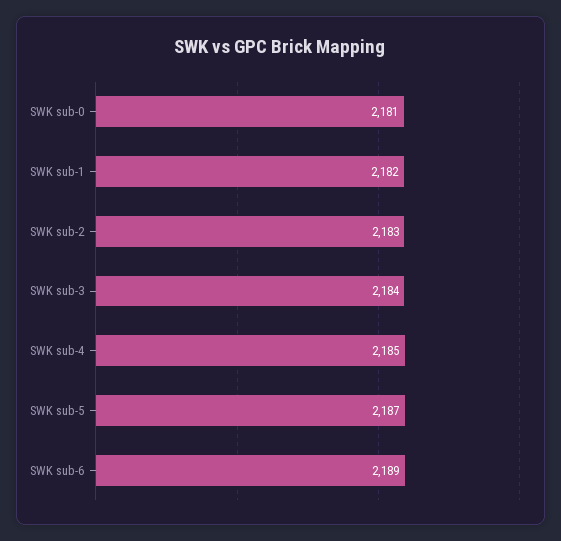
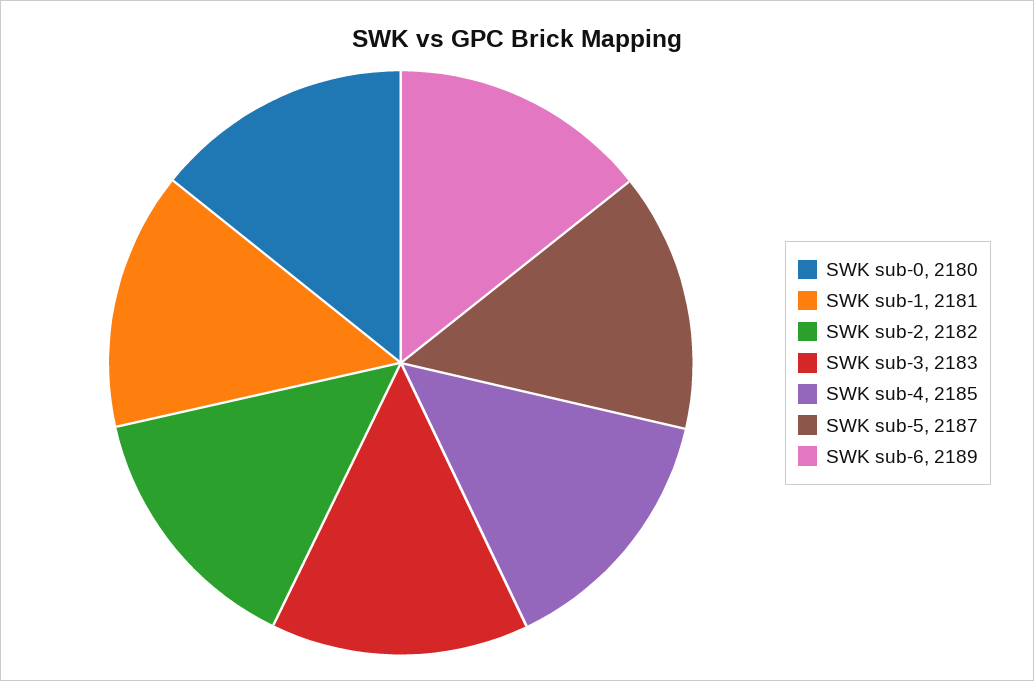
  {
-   "SWK sub-0": 2181,
+   "SWK sub-0": 2180,
-   "SWK sub-1": 2182,
+   "SWK sub-1": 2181,
-   "SWK sub-2": 2183,
+   "SWK sub-2": 2182,
-   "SWK sub-3": 2184,
+   "SWK sub-3": 2183,
    "SWK sub-4": 2185,
    "SWK sub-5": 2187,
    "SWK sub-6": 2189
  }

